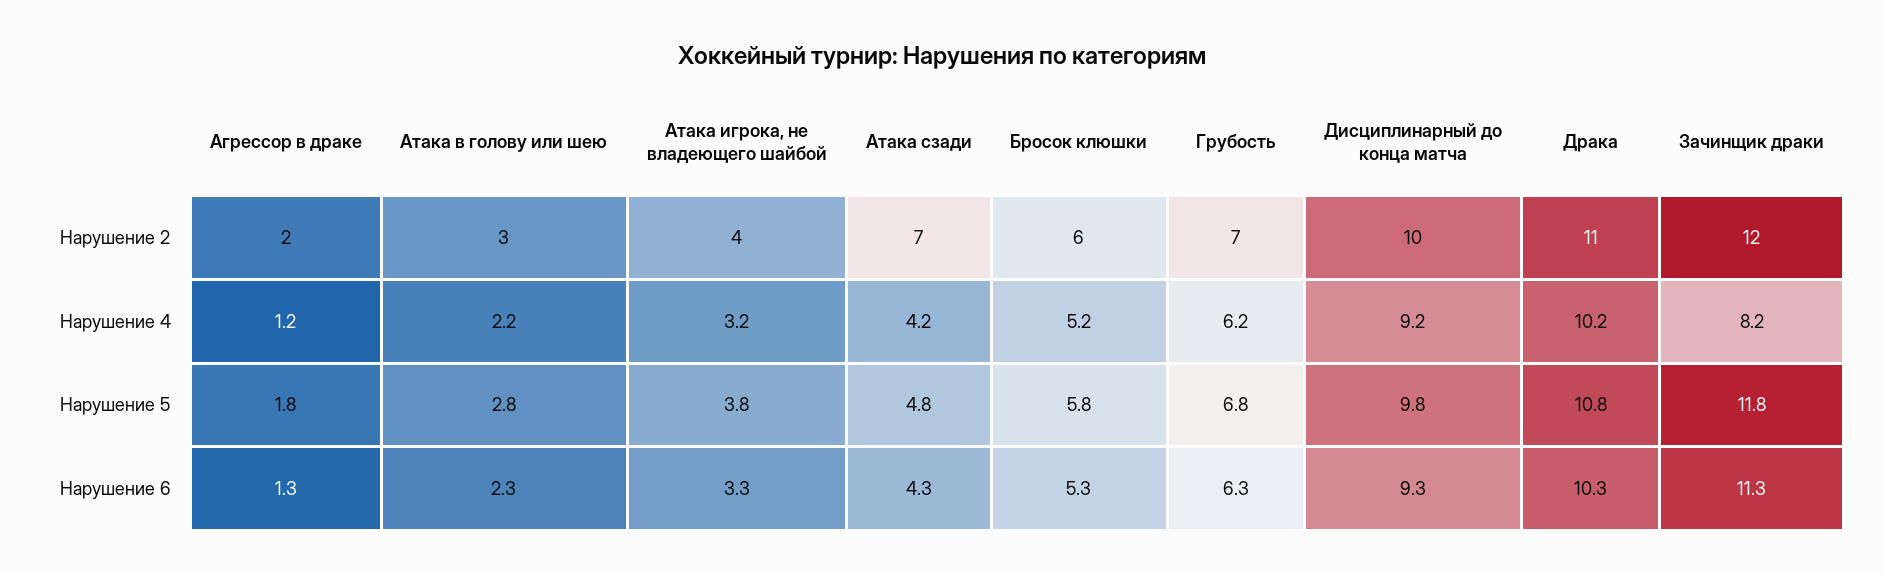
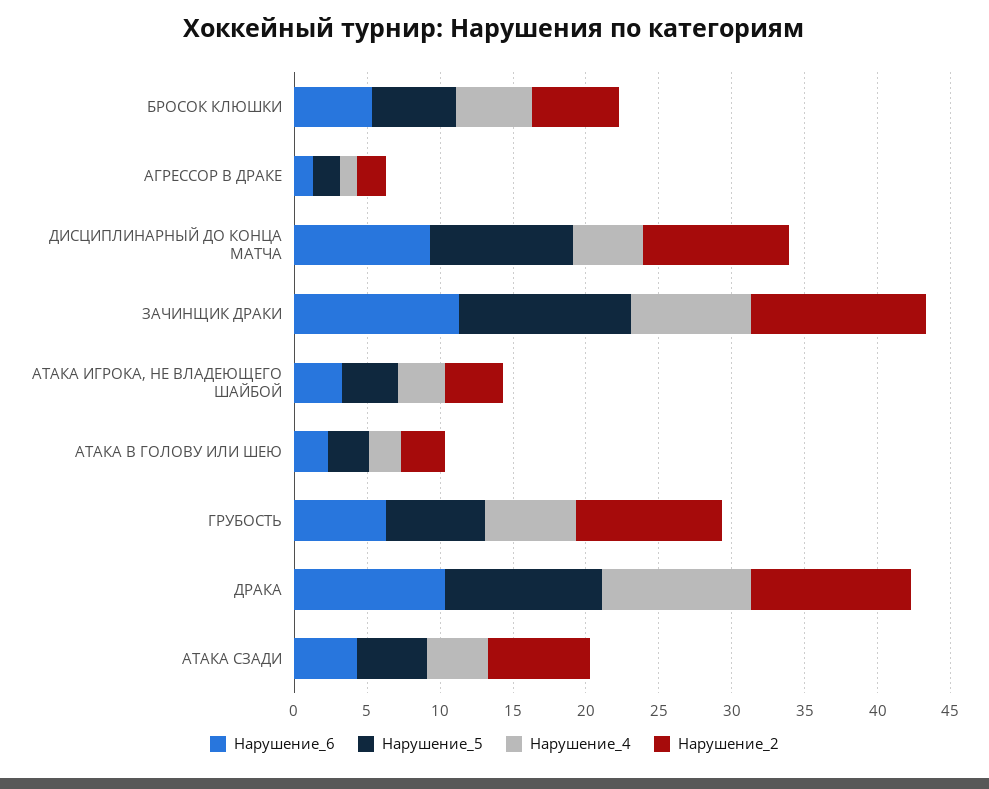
  {
    "Нарушение 2": {
      "Агрессор в драке": 2,
      "Атака в голову или шею": 3,
      "Атака игрока, не владеющего шайбой": 4,
      "Атака сзади": 7,
      "Бросок клюшки": 6,
-     "Грубость": 7,
+     "Грубость": 10,
      "Дисциплинарный до конца матча": 10,
      "Драка": 11,
      "Зачинщик драки": 12
    },
    "Нарушение 4": {
      "Агрессор в драке": 1.2,
      "Атака в голову или шею": 2.2,
      "Атака игрока, не владеющего шайбой": 3.2,
      "Атака сзади": 4.2,
      "Бросок клюшки": 5.2,
      "Грубость": 6.2,
-     "Дисциплинарный до конца матча": 9.2,
+     "Дисциплинарный до конца матча": 5,
      "Драка": 10.2,
      "Зачинщик драки": 8.2
    },
    "Нарушение 5": {
      "Агрессор в драке": 1.8,
      "Атака в голову или шею": 2.8,
      "Атака игрока, не владеющего шайбой": 3.8,
      "Атака сзади": 4.8,
      "Бросок клюшки": 5.8,
      "Грубость": 6.8,
      "Дисциплинарный до конца матча": 9.8,
      "Драка": 10.8,
      "Зачинщик драки": 11.8
    },
    "Нарушение 6": {
      "Агрессор в драке": 1.3,
      "Атака в голову или шею": 2.3,
      "Атака игрока, не владеющего шайбой": 3.3,
      "Атака сзади": 4.3,
      "Бросок клюшки": 5.3,
      "Грубость": 6.3,
      "Дисциплинарный до конца матча": 9.3,
      "Драка": 10.3,
      "Зачинщик драки": 11.3
    }
  }

